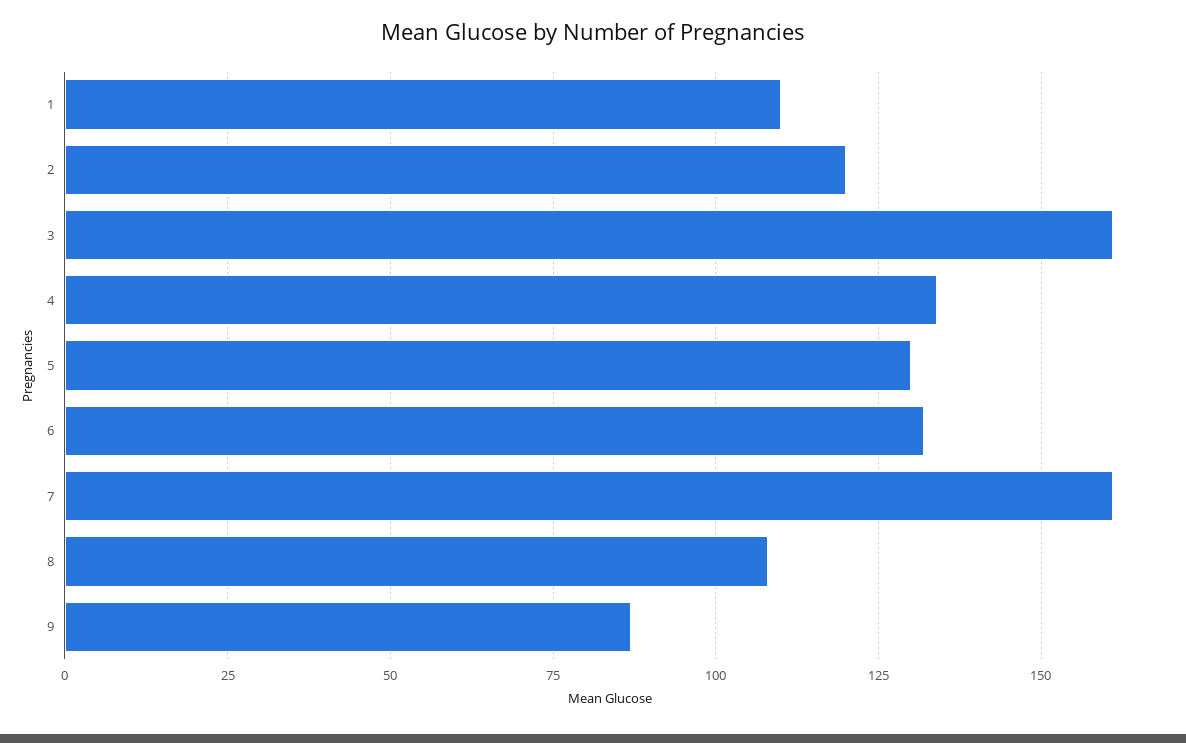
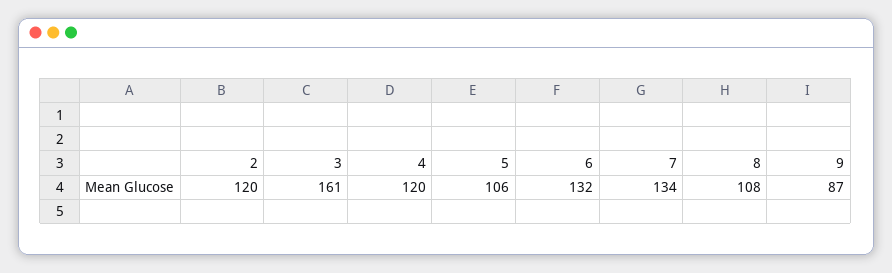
  {
-   "1": 110,
    "2": 120,
    "3": 161,
-   "4": 135,
+   "4": 120,
-   "5": 130,
+   "5": 106,
    "6": 132,
-   "7": 160,
+   "7": 134,
    "8": 108,
    "9": 87
  }

